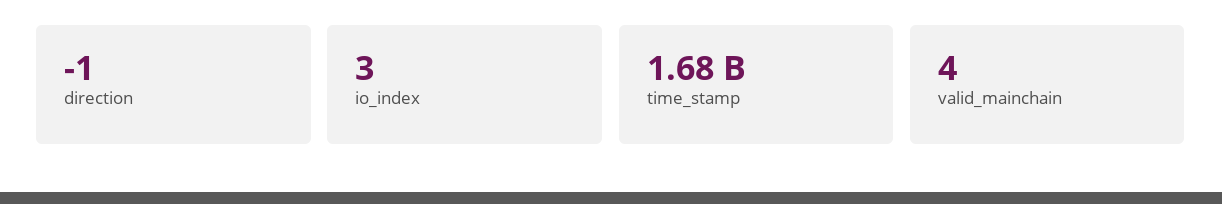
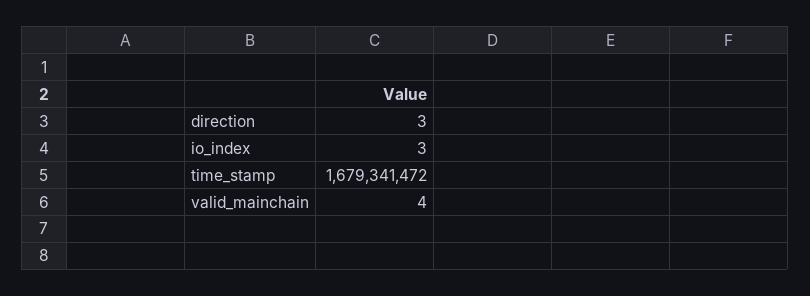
  {
-   "direction": -1,
+   "direction": 3,
    "io_index": 3,
    "time_stamp": 1679341472,
    "valid_mainchain": 4
  }

